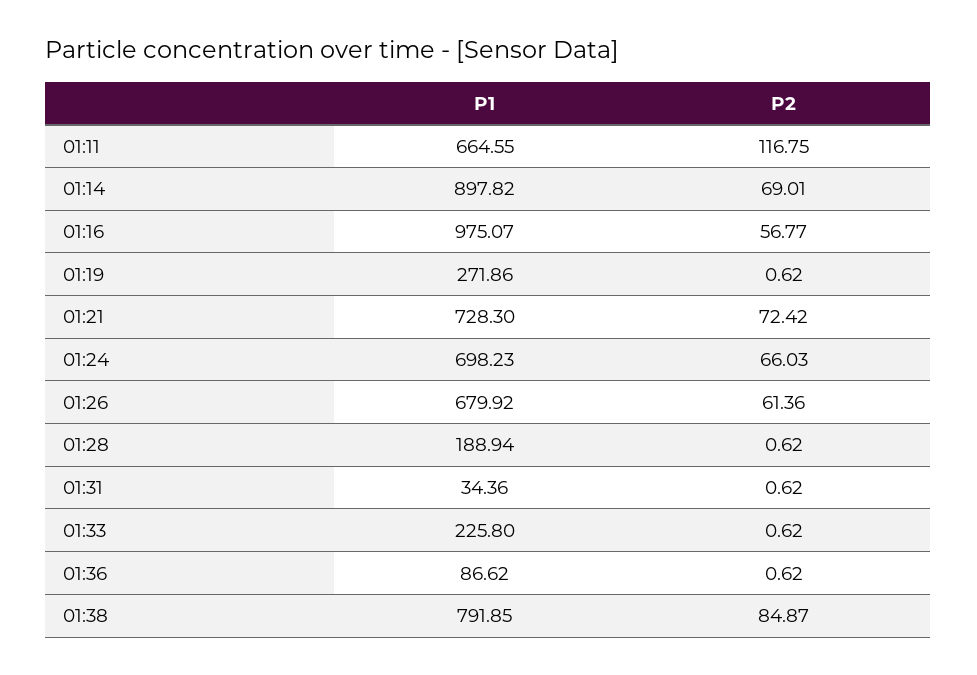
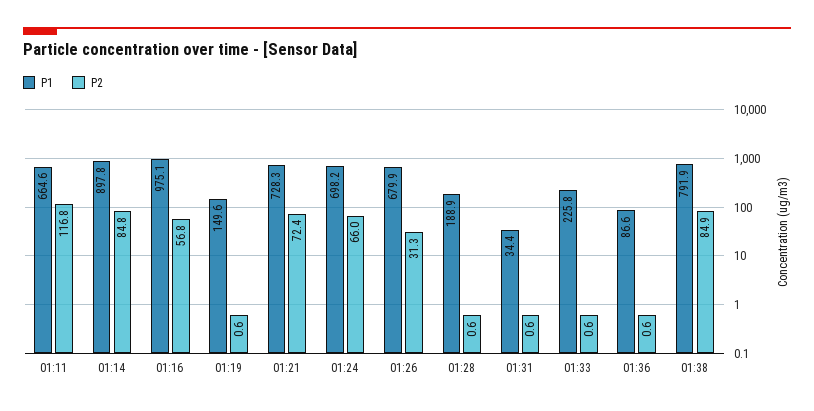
  {
    "P1": {
      "01:11": 664.55,
      "01:14": 897.82,
      "01:16": 975.07,
-     "01:19": 271.86,
+     "01:19": 149.6,
      "01:21": 728.3,
      "01:24": 698.23,
      "01:26": 679.92,
      "01:28": 188.94,
      "01:31": 34.36,
      "01:33": 225.8,
      "01:36": 86.62,
      "01:38": 791.85
    },
    "P2": {
      "01:11": 116.75,
-     "01:14": 69.01,
+     "01:14": 84.8,
      "01:16": 56.77,
      "01:19": 0.62,
      "01:21": 72.42,
      "01:24": 66.03,
-     "01:26": 61.36,
+     "01:26": 31.3,
      "01:28": 0.62,
      "01:31": 0.62,
      "01:33": 0.62,
      "01:36": 0.62,
      "01:38": 84.87
    }
  }

